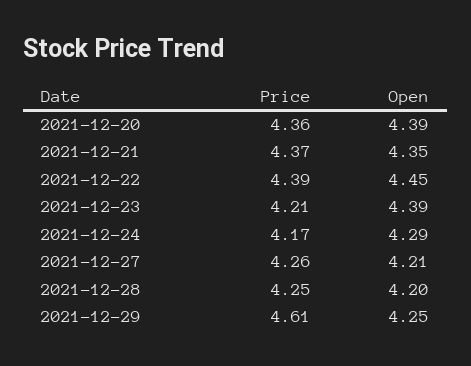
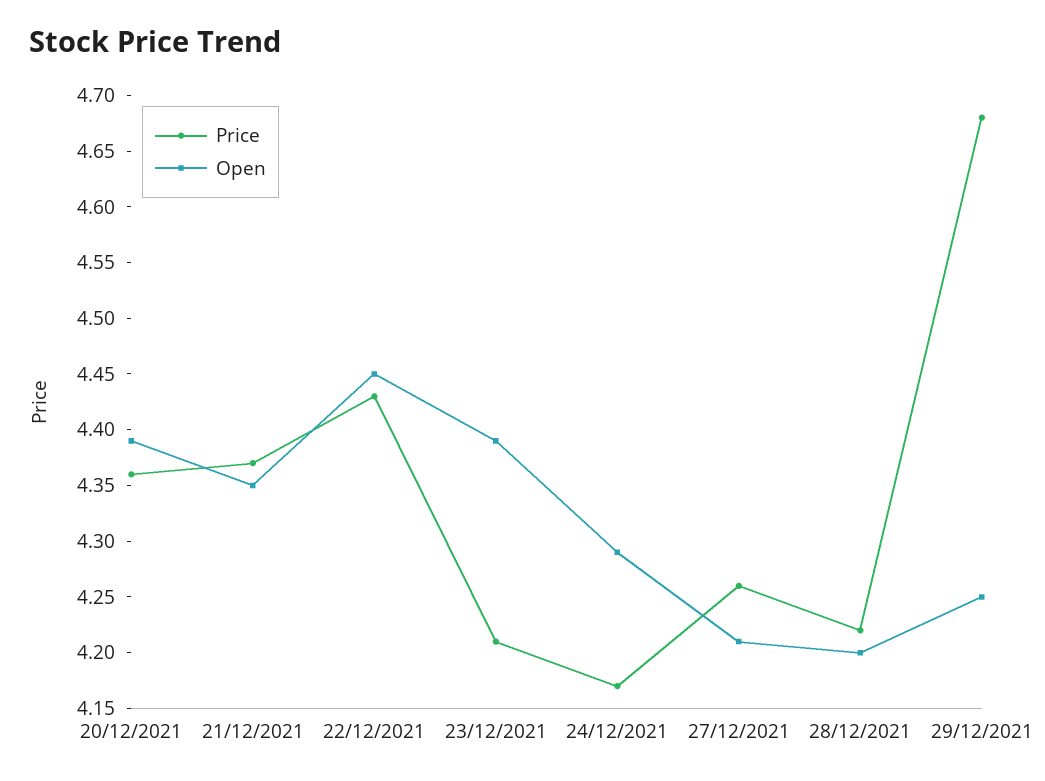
  {
    "Price": {
      "2021-12-20": 4.36,
      "2021-12-21": 4.37,
-     "2021-12-22": 4.39,
+     "2021-12-22": 4.43,
      "2021-12-23": 4.21,
      "2021-12-24": 4.17,
      "2021-12-27": 4.26,
-     "2021-12-28": 4.25,
+     "2021-12-28": 4.22,
-     "2021-12-29": 4.61
+     "2021-12-29": 4.68
    },
    "Open": {
      "2021-12-20": 4.39,
      "2021-12-21": 4.35,
      "2021-12-22": 4.45,
      "2021-12-23": 4.39,
      "2021-12-24": 4.29,
      "2021-12-27": 4.21,
      "2021-12-28": 4.2,
      "2021-12-29": 4.25
    }
  }

